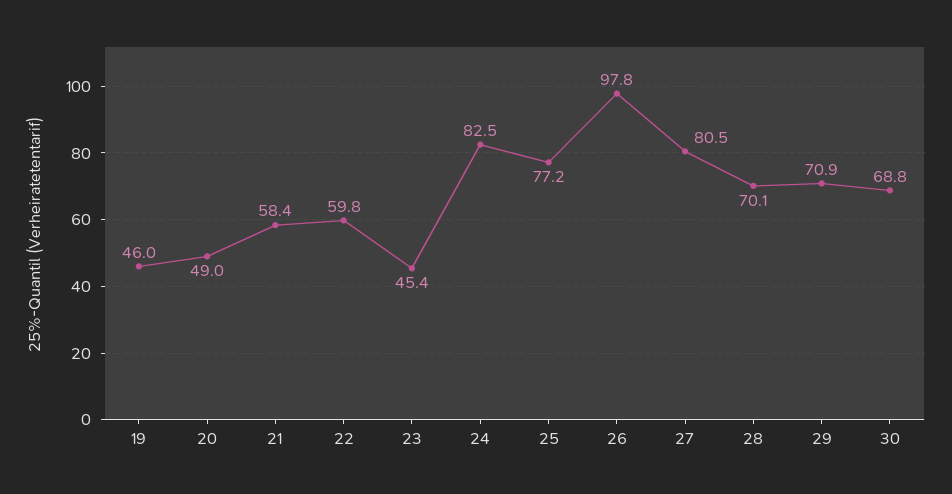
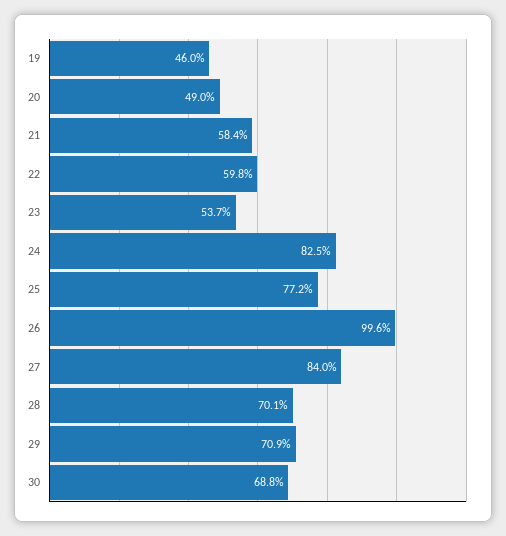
  {
    "19": 46,
    "20": 49,
    "21": 58.4,
    "22": 59.8,
-   "23": 45.4,
+   "23": 53.7,
    "24": 82.5,
    "25": 77.2,
-   "26": 97.8,
+   "26": 99.6,
-   "27": 80.5,
+   "27": 84,
    "28": 70.1,
    "29": 70.9,
    "30": 68.8
  }

